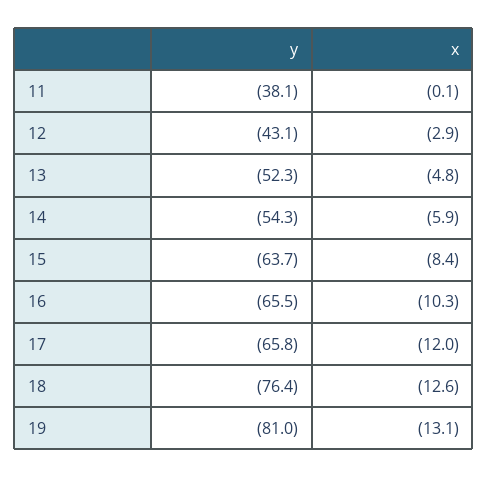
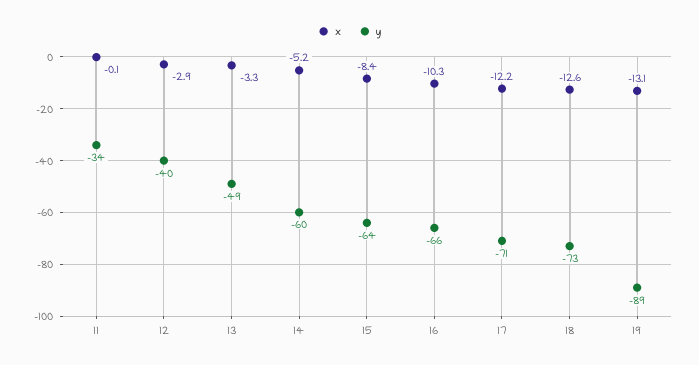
  {
    "y": {
-     "11": -38.1,
+     "11": -34,
-     "12": -43.1,
+     "12": -40,
-     "13": -52.3,
+     "13": -49,
-     "14": -54.3,
+     "14": -60,
      "15": -63.7,
      "16": -65.5,
-     "17": -65.8,
+     "17": -71,
-     "18": -76.4,
+     "18": -73,
-     "19": -81
+     "19": -89
    },
    "x": {
      "11": -0.1,
      "12": -2.9,
-     "13": -4.8,
+     "13": -3.3,
-     "14": -5.9,
+     "14": -5.2,
      "15": -8.4,
      "16": -10.3,
-     "17": -12,
+     "17": -12.2,
      "18": -12.6,
      "19": -13.1
    }
  }

